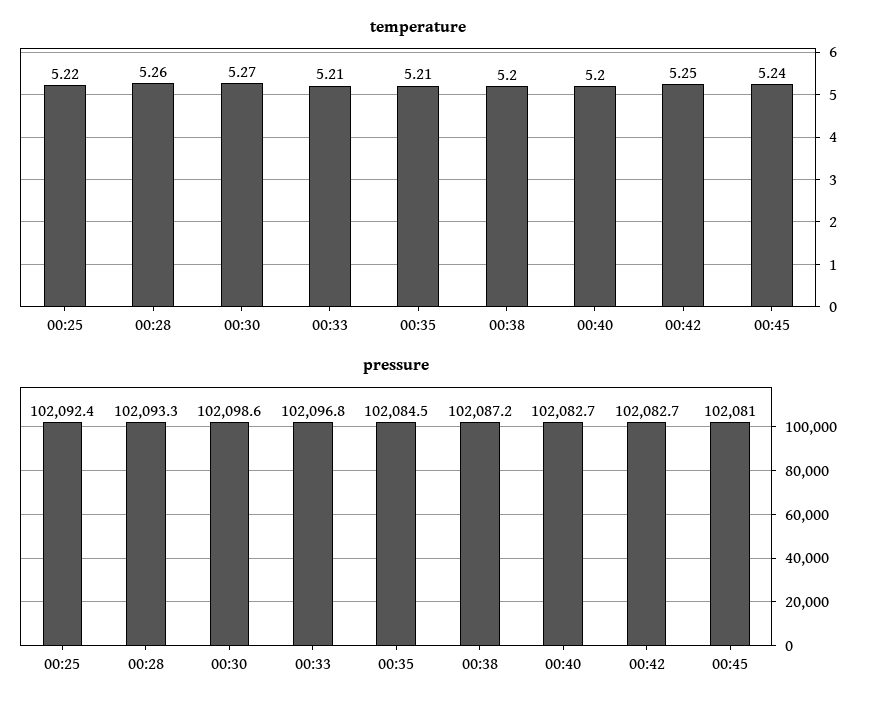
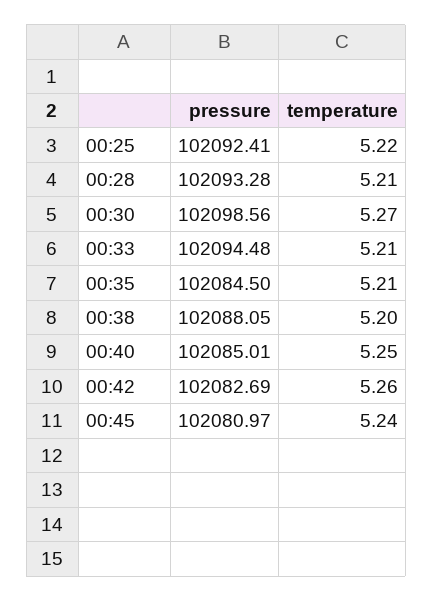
  {
    "temperature": {
      "00:25": 5.22,
-     "00:28": 5.26,
+     "00:28": 5.21,
      "00:30": 5.27,
      "00:33": 5.21,
      "00:35": 5.21,
      "00:38": 5.2,
-     "00:40": 5.2,
+     "00:40": 5.25,
-     "00:42": 5.25,
+     "00:42": 5.26,
      "00:45": 5.24
    },
    "pressure": {
      "00:25": 102092.41,
      "00:28": 102093.28,
      "00:30": 102098.56,
-     "00:33": 102096.8,
+     "00:33": 102094.48,
      "00:35": 102084.5,
-     "00:38": 102087.2,
+     "00:38": 102088.05,
-     "00:40": 102082.7,
+     "00:40": 102085.01,
      "00:42": 102082.69,
      "00:45": 102080.97
    }
  }

